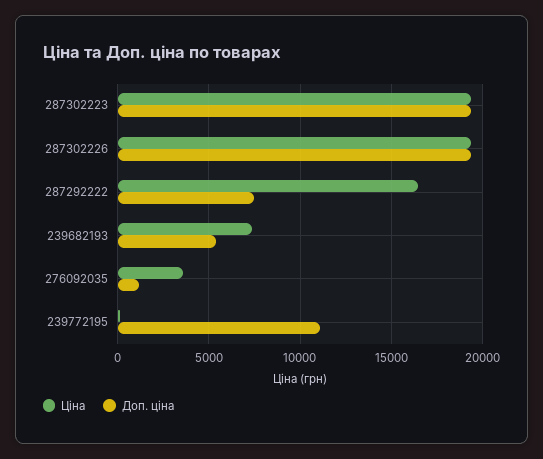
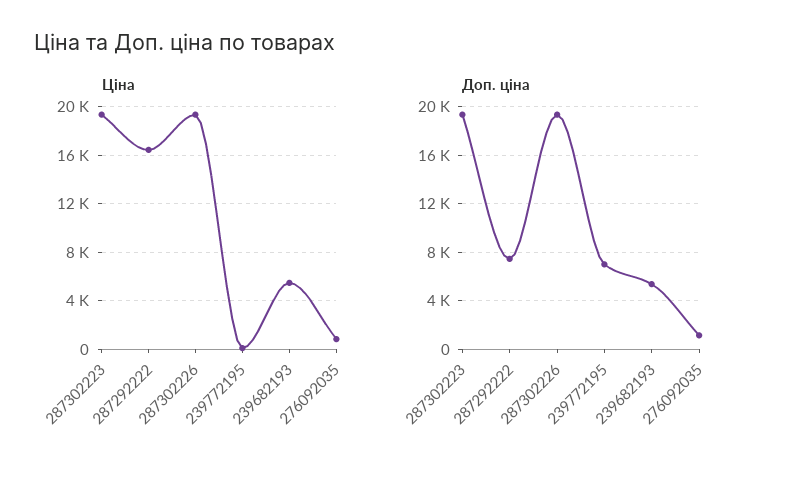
  {
    "Ціна": {
      "287302223": 19500,
      "287302226": 19500,
      "287292222": 16500,
-     "239682193": 7500,
+     "239682193": 5500,
-     "276092035": 3500,
+     "276092035": 1000,
      "239772195": 0
    },
    "Доп. ціна": {
      "287302223": 19500,
      "287302226": 19500,
      "287292222": 7500,
      "239682193": 5500,
      "276092035": 1000,
-     "239772195": 11000
+     "239772195": 7000
    }
  }

